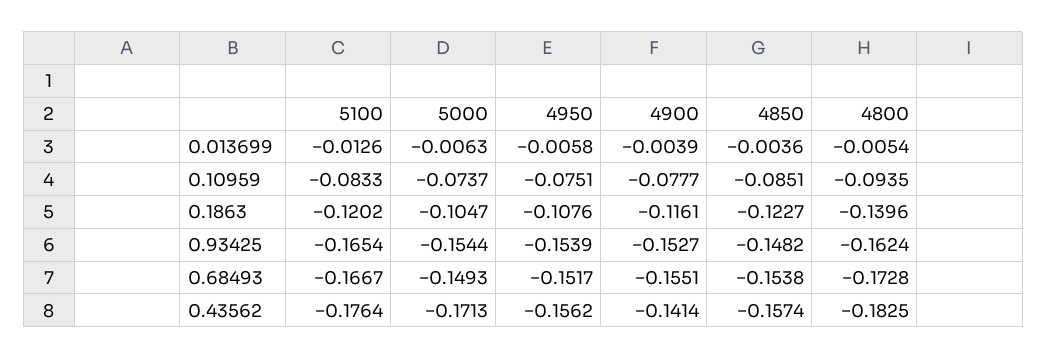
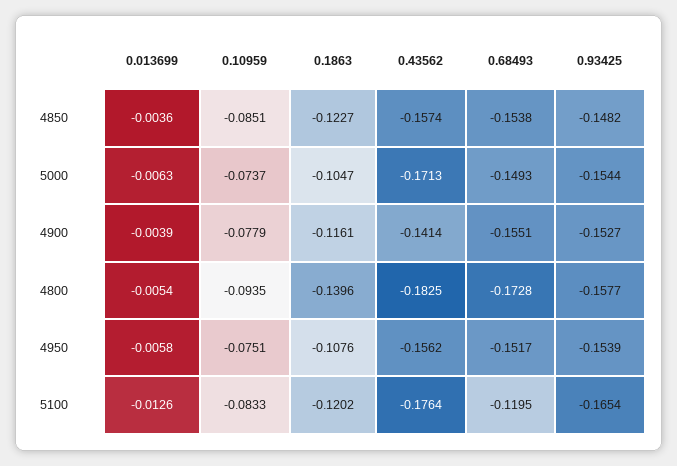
  {
    "5100": {
      "0.013699": -0.0126,
      "0.10959": -0.0833,
      "0.1863": -0.1202,
      "0.93425": -0.1654,
-     "0.68493": -0.1667,
+     "0.68493": -0.1195,
      "0.43562": -0.1764
    },
    "5000": {
      "0.013699": -0.0063,
      "0.10959": -0.0737,
      "0.1863": -0.1047,
      "0.93425": -0.1544,
      "0.68493": -0.1493,
      "0.43562": -0.1713
    },
    "4950": {
      "0.013699": -0.0058,
      "0.10959": -0.0751,
      "0.1863": -0.1076,
      "0.93425": -0.1539,
      "0.68493": -0.1517,
      "0.43562": -0.1562
    },
    "4900": {
      "0.013699": -0.0039,
-     "0.10959": -0.0777,
+     "0.10959": -0.0779,
      "0.1863": -0.1161,
      "0.93425": -0.1527,
      "0.68493": -0.1551,
      "0.43562": -0.1414
    },
    "4850": {
      "0.013699": -0.0036,
      "0.10959": -0.0851,
      "0.1863": -0.1227,
      "0.93425": -0.1482,
      "0.68493": -0.1538,
      "0.43562": -0.1574
    },
    "4800": {
      "0.013699": -0.0054,
      "0.10959": -0.0935,
      "0.1863": -0.1396,
-     "0.93425": -0.1624,
+     "0.93425": -0.1577,
      "0.68493": -0.1728,
      "0.43562": -0.1825
    }
  }

